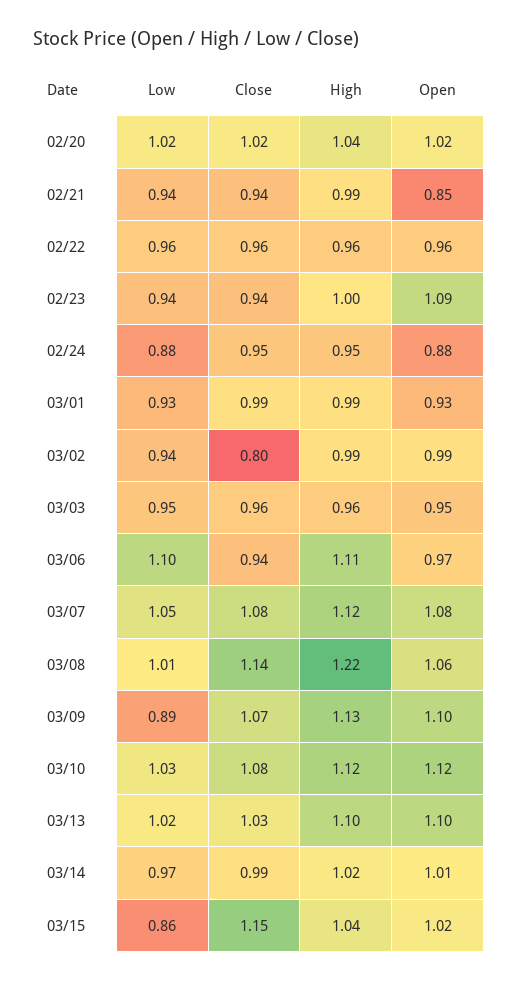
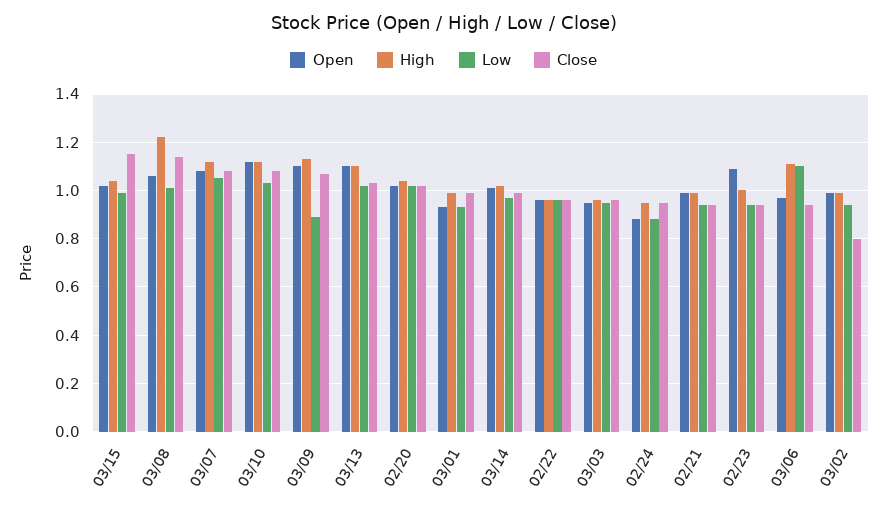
  {
    "Low": {
      "02/20": 1.02,
      "02/21": 0.94,
      "02/22": 0.96,
      "02/23": 0.94,
      "02/24": 0.88,
      "03/01": 0.93,
      "03/02": 0.94,
      "03/03": 0.95,
      "03/06": 1.1,
      "03/07": 1.05,
      "03/08": 1.01,
      "03/09": 0.89,
      "03/10": 1.03,
      "03/13": 1.02,
      "03/14": 0.97,
-     "03/15": 0.86
+     "03/15": 1
    },
    "Close": {
      "02/20": 1.02,
      "02/21": 0.94,
      "02/22": 0.96,
      "02/23": 0.94,
      "02/24": 0.95,
      "03/01": 0.99,
      "03/02": 0.8,
      "03/03": 0.96,
      "03/06": 0.94,
      "03/07": 1.08,
      "03/08": 1.14,
      "03/09": 1.07,
      "03/10": 1.08,
      "03/13": 1.03,
      "03/14": 0.99,
      "03/15": 1.15
    },
    "High": {
      "02/20": 1.04,
      "02/21": 0.99,
      "02/22": 0.96,
      "02/23": 1,
      "02/24": 0.95,
      "03/01": 0.99,
      "03/02": 0.99,
      "03/03": 0.96,
      "03/06": 1.11,
      "03/07": 1.12,
      "03/08": 1.22,
      "03/09": 1.13,
      "03/10": 1.12,
      "03/13": 1.1,
      "03/14": 1.02,
      "03/15": 1.04
    },
    "Open": {
      "02/20": 1.02,
-     "02/21": 0.85,
+     "02/21": 1,
      "02/22": 0.96,
      "02/23": 1.09,
      "02/24": 0.88,
      "03/01": 0.93,
      "03/02": 0.99,
      "03/03": 0.95,
      "03/06": 0.97,
      "03/07": 1.08,
      "03/08": 1.06,
      "03/09": 1.1,
      "03/10": 1.12,
      "03/13": 1.1,
      "03/14": 1.01,
      "03/15": 1.02
    }
  }

